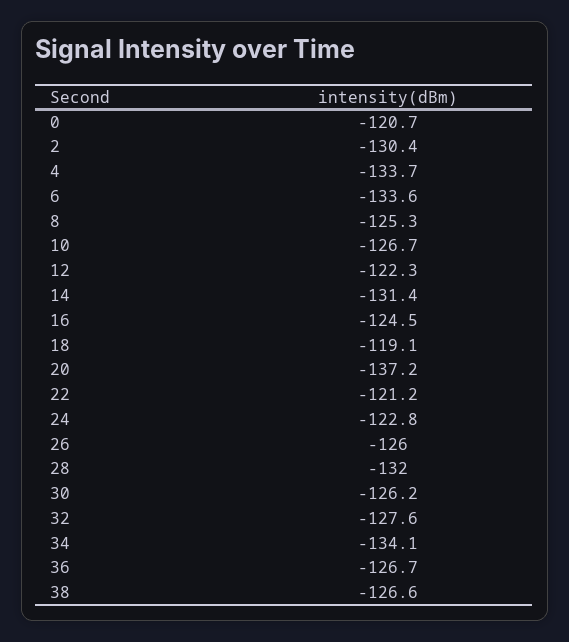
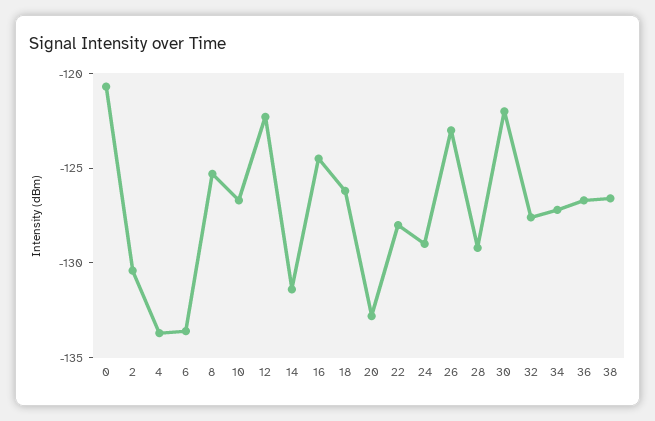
  {
    "0": -120.7,
    "2": -130.4,
    "4": -133.7,
    "6": -133.6,
    "8": -125.3,
    "10": -126.7,
    "12": -122.3,
    "14": -131.4,
    "16": -124.5,
-   "18": -119.1,
+   "18": -126,
-   "20": -137.2,
+   "20": -133,
-   "22": -121.2,
+   "22": -128,
-   "24": -122.8,
+   "24": -129,
-   "26": -126,
+   "26": -123,
-   "28": -132,
+   "28": -129,
-   "30": -126.2,
+   "30": -122,
    "32": -127.6,
-   "34": -134.1,
+   "34": -127,
    "36": -126.7,
    "38": -126.6
  }

